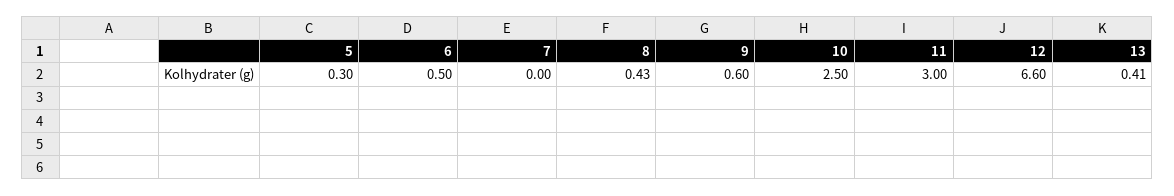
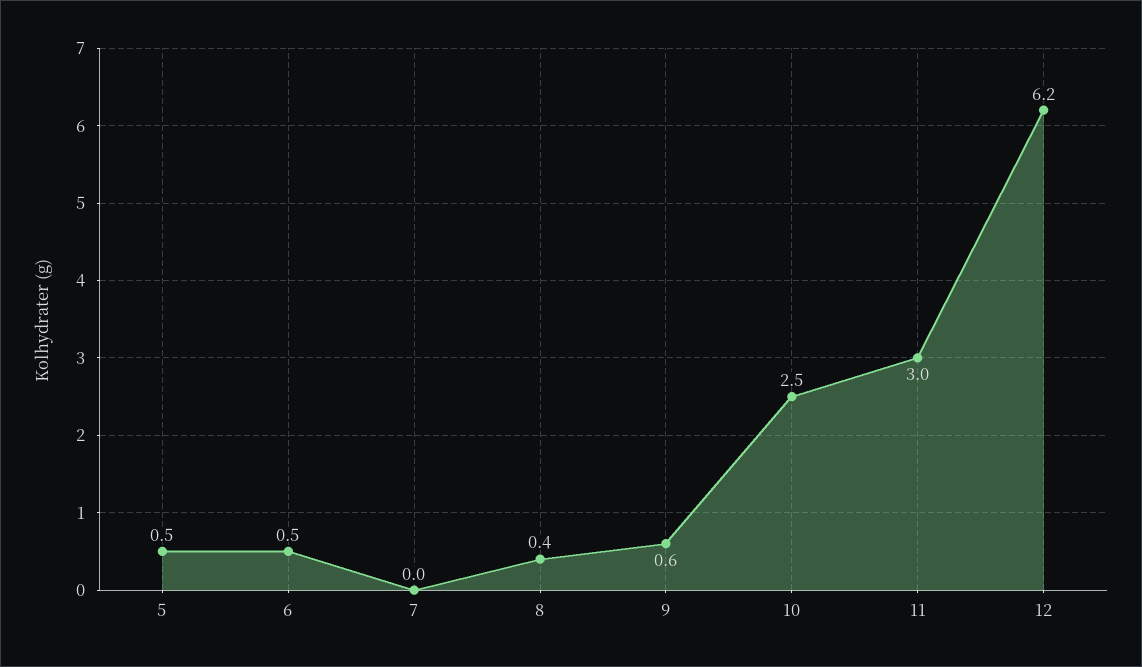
  {
-   "5": 0.3,
+   "5": 0.5,
    "6": 0.5,
    "7": 0,
-   "8": 0.43,
+   "8": 0.4,
    "9": 0.6,
    "10": 2.5,
    "11": 3,
-   "12": 6.6,
+   "12": 6.2
-   "13": 0.41
  }

